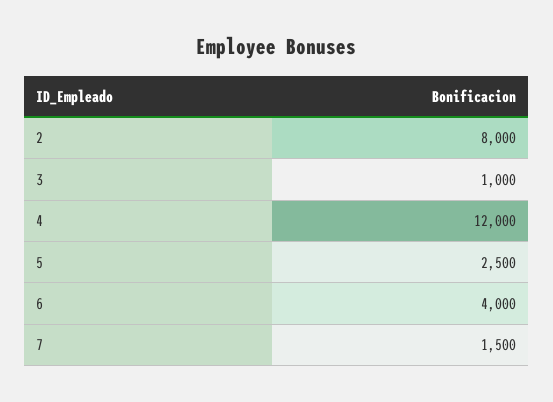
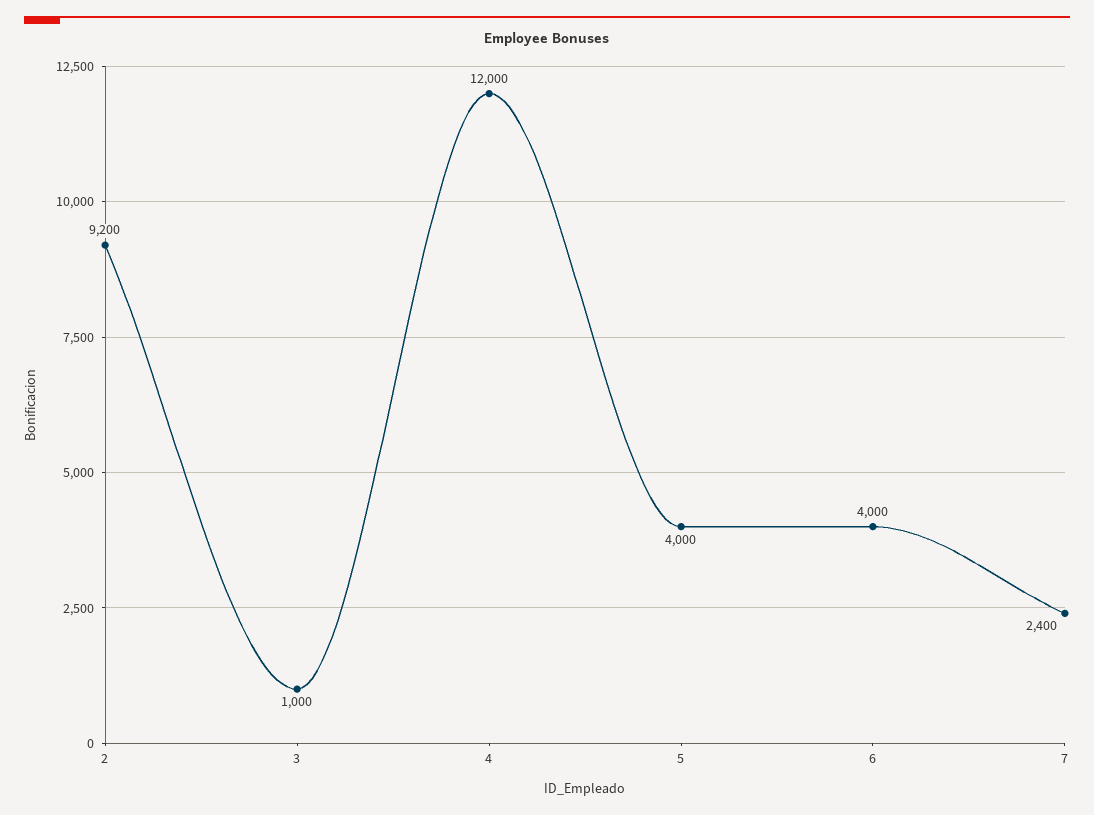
  {
-   "2": 8000,
+   "2": 9200,
    "3": 1000,
    "4": 12000,
-   "5": 2500,
+   "5": 4000,
    "6": 4000,
-   "7": 1500
+   "7": 2400
  }

